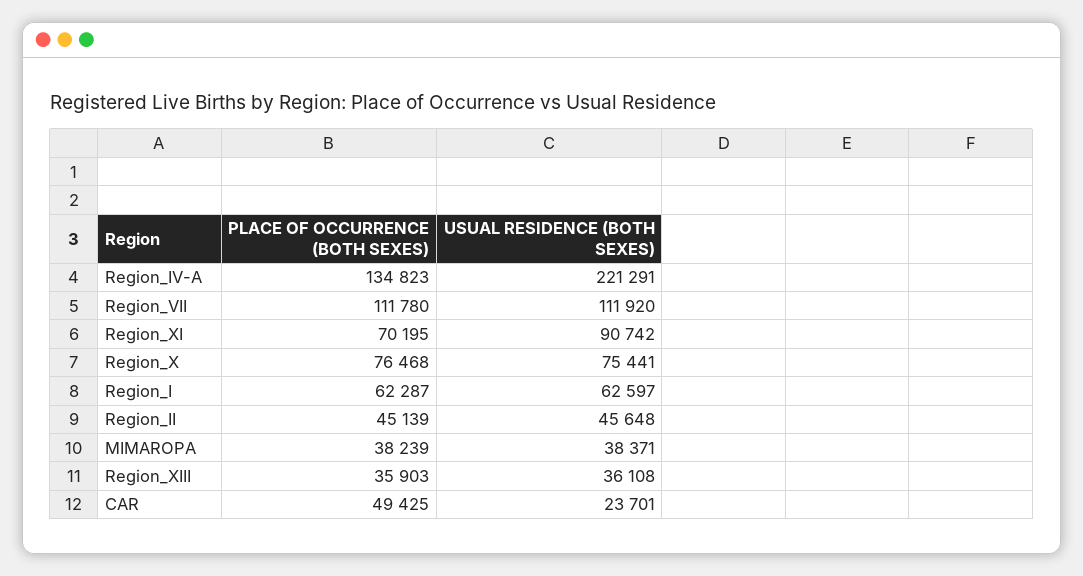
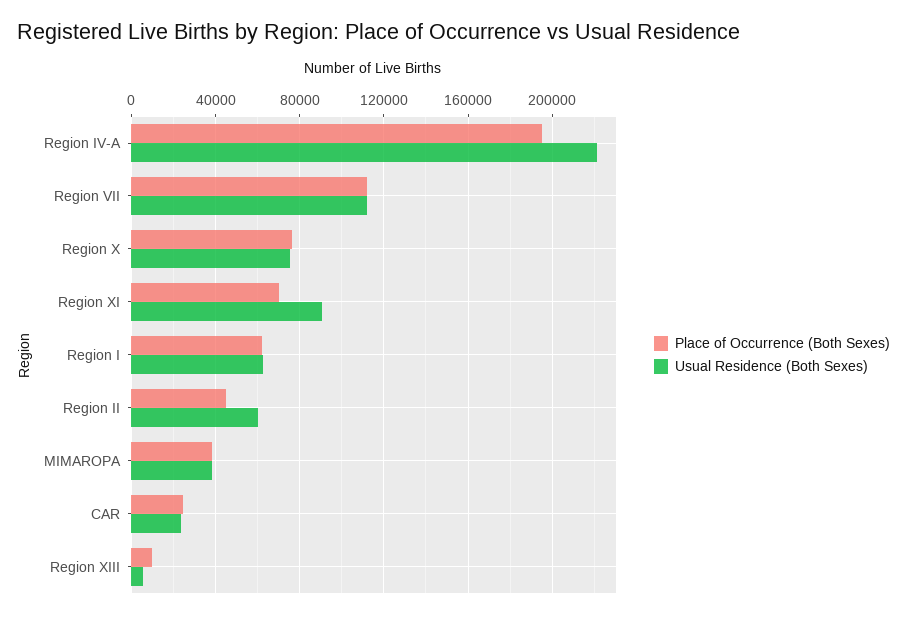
  {
    "PLACE OF OCCURRENCE (BOTH SEXES)": {
-     "Region_IV-A": 134823,
+     "Region_IV-A": 195000,
      "Region_VII": 111780,
      "Region_XI": 70195,
      "Region_X": 76468,
      "Region_I": 62287,
      "Region_II": 45139,
      "MIMAROPA": 38239,
-     "Region_XIII": 35903,
+     "Region_XIII": 10000,
-     "CAR": 49425
+     "CAR": 25000
    },
    "USUAL RESIDENCE (BOTH SEXES)": {
      "Region_IV-A": 221291,
      "Region_VII": 111920,
      "Region_XI": 90742,
      "Region_X": 75441,
      "Region_I": 62597,
-     "Region_II": 45648,
+     "Region_II": 60000,
      "MIMAROPA": 38371,
-     "Region_XIII": 36108,
+     "Region_XIII": 5000,
      "CAR": 23701
    }
  }

